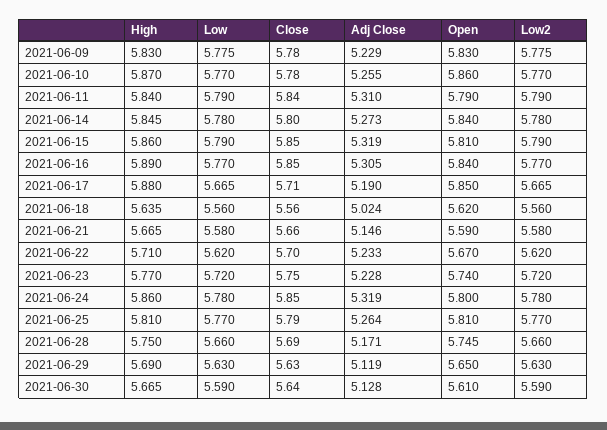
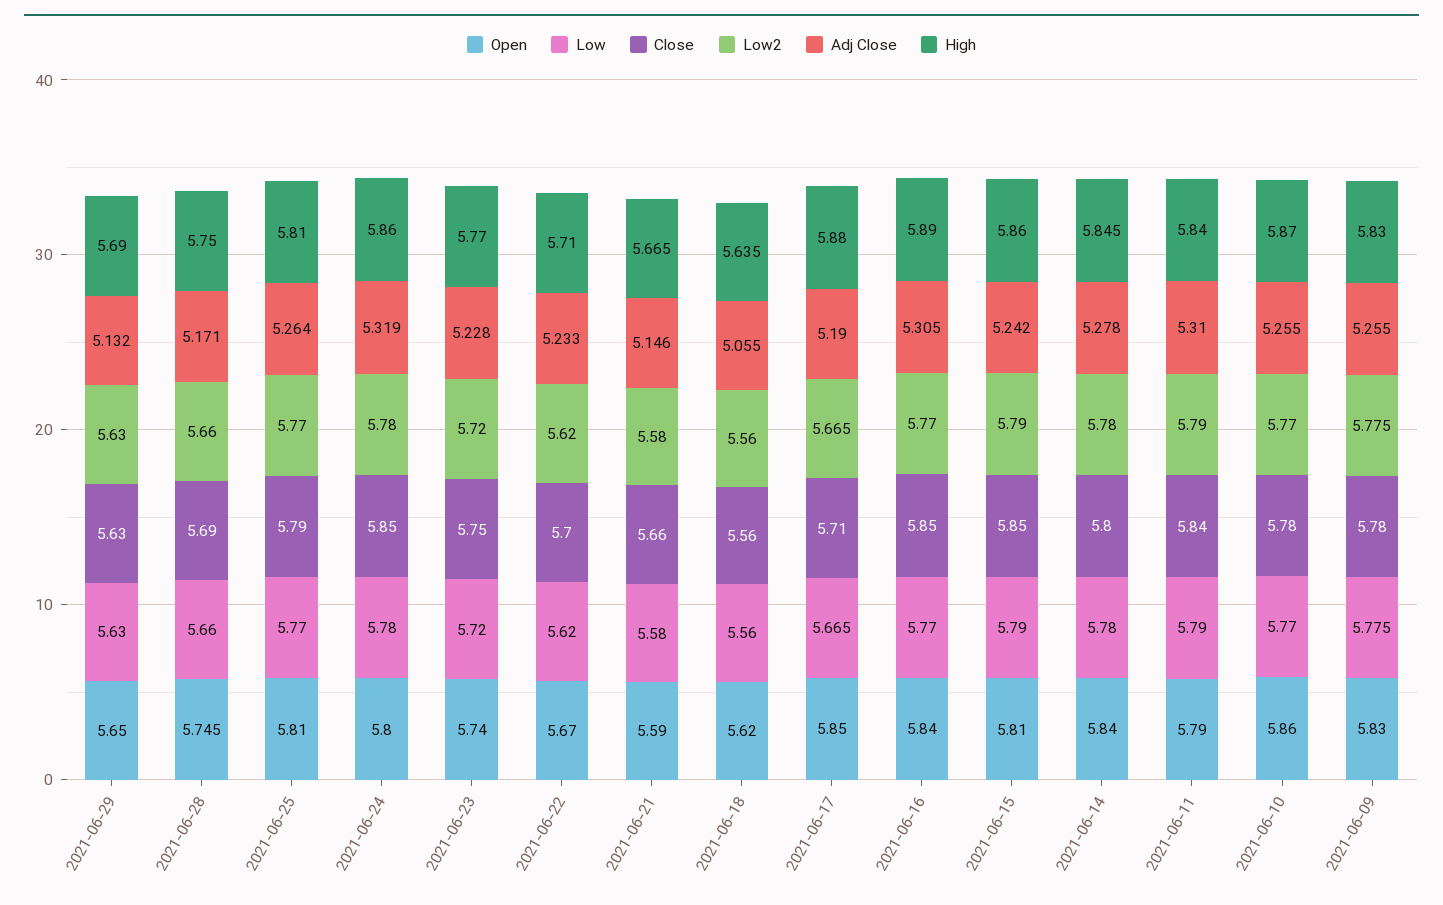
  {
    "High": {
      "2021-06-09": 5.83,
      "2021-06-10": 5.87,
      "2021-06-11": 5.84,
      "2021-06-14": 5.845,
      "2021-06-15": 5.86,
      "2021-06-16": 5.89,
      "2021-06-17": 5.88,
      "2021-06-18": 5.635,
      "2021-06-21": 5.665,
      "2021-06-22": 5.71,
      "2021-06-23": 5.77,
      "2021-06-24": 5.86,
      "2021-06-25": 5.81,
      "2021-06-28": 5.75,
-     "2021-06-29": 5.69,
+     "2021-06-29": 5.69
-     "2021-06-30": 5.665
    },
    "Low": {
      "2021-06-09": 5.775,
      "2021-06-10": 5.77,
      "2021-06-11": 5.79,
      "2021-06-14": 5.78,
      "2021-06-15": 5.79,
      "2021-06-16": 5.77,
      "2021-06-17": 5.665,
      "2021-06-18": 5.56,
      "2021-06-21": 5.58,
      "2021-06-22": 5.62,
      "2021-06-23": 5.72,
      "2021-06-24": 5.78,
      "2021-06-25": 5.77,
      "2021-06-28": 5.66,
-     "2021-06-29": 5.63,
+     "2021-06-29": 5.63
-     "2021-06-30": 5.59
    },
    "Close": {
      "2021-06-09": 5.78,
      "2021-06-10": 5.78,
      "2021-06-11": 5.84,
      "2021-06-14": 5.8,
      "2021-06-15": 5.85,
      "2021-06-16": 5.85,
      "2021-06-17": 5.71,
      "2021-06-18": 5.56,
      "2021-06-21": 5.66,
      "2021-06-22": 5.7,
      "2021-06-23": 5.75,
      "2021-06-24": 5.85,
      "2021-06-25": 5.79,
      "2021-06-28": 5.69,
-     "2021-06-29": 5.63,
+     "2021-06-29": 5.63
-     "2021-06-30": 5.64
    },
    "Adj Close": {
-     "2021-06-09": 5.229,
+     "2021-06-09": 5.255,
      "2021-06-10": 5.255,
      "2021-06-11": 5.31,
-     "2021-06-14": 5.273,
+     "2021-06-14": 5.278,
-     "2021-06-15": 5.319,
+     "2021-06-15": 5.242,
      "2021-06-16": 5.305,
      "2021-06-17": 5.19,
-     "2021-06-18": 5.024,
+     "2021-06-18": 5.055,
      "2021-06-21": 5.146,
      "2021-06-22": 5.233,
      "2021-06-23": 5.228,
      "2021-06-24": 5.319,
      "2021-06-25": 5.264,
      "2021-06-28": 5.171,
-     "2021-06-29": 5.119,
+     "2021-06-29": 5.132
-     "2021-06-30": 5.128
    },
    "Open": {
      "2021-06-09": 5.83,
      "2021-06-10": 5.86,
      "2021-06-11": 5.79,
      "2021-06-14": 5.84,
      "2021-06-15": 5.81,
      "2021-06-16": 5.84,
      "2021-06-17": 5.85,
      "2021-06-18": 5.62,
      "2021-06-21": 5.59,
      "2021-06-22": 5.67,
      "2021-06-23": 5.74,
      "2021-06-24": 5.8,
      "2021-06-25": 5.81,
      "2021-06-28": 5.745,
-     "2021-06-29": 5.65,
+     "2021-06-29": 5.65
-     "2021-06-30": 5.61
    },
    "Low2": {
      "2021-06-09": 5.775,
      "2021-06-10": 5.77,
      "2021-06-11": 5.79,
      "2021-06-14": 5.78,
      "2021-06-15": 5.79,
      "2021-06-16": 5.77,
      "2021-06-17": 5.665,
      "2021-06-18": 5.56,
      "2021-06-21": 5.58,
      "2021-06-22": 5.62,
      "2021-06-23": 5.72,
      "2021-06-24": 5.78,
      "2021-06-25": 5.77,
      "2021-06-28": 5.66,
-     "2021-06-29": 5.63,
+     "2021-06-29": 5.63
-     "2021-06-30": 5.59
    }
  }

